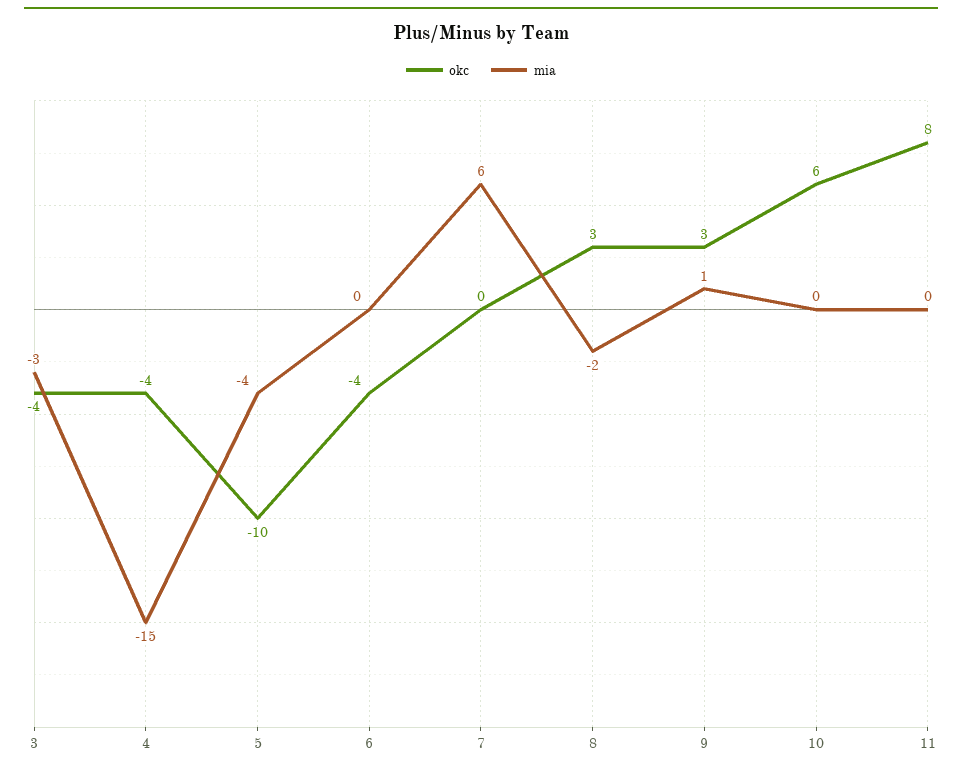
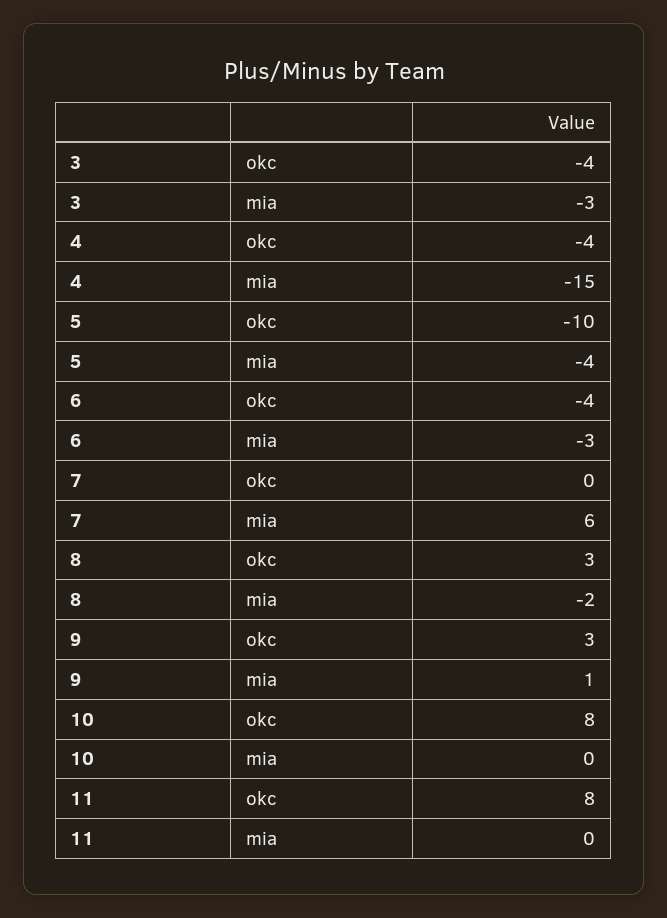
  {
    "okc": {
      "3": -4,
      "4": -4,
      "5": -10,
      "6": -4,
      "7": 0,
      "8": 3,
      "9": 3,
-     "10": 6,
+     "10": 8,
      "11": 8
    },
    "mia": {
      "3": -3,
      "4": -15,
      "5": -4,
-     "6": 0,
+     "6": -3,
      "7": 6,
      "8": -2,
      "9": 1,
      "10": 0,
      "11": 0
    }
  }

